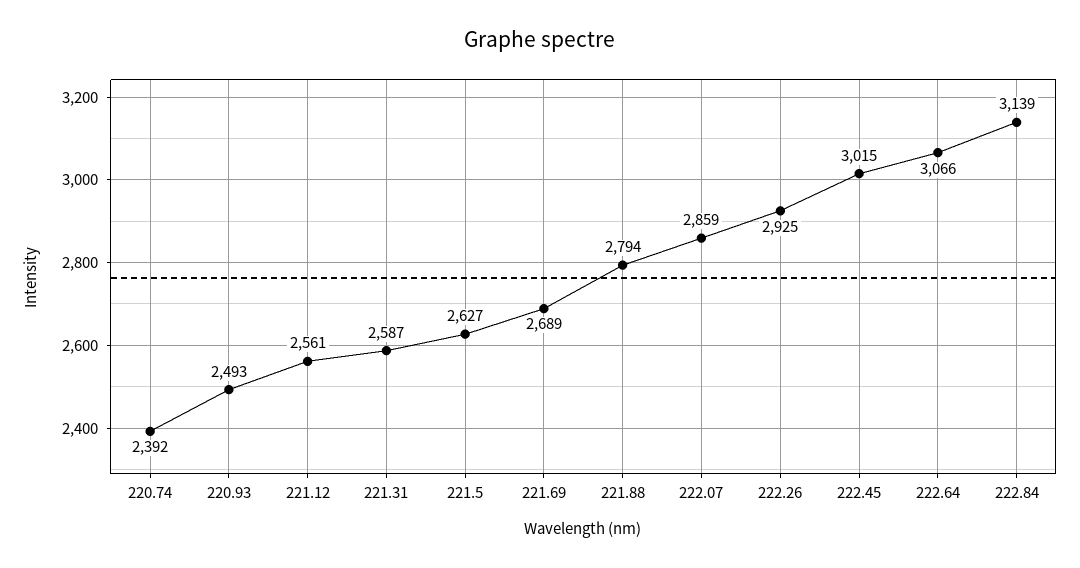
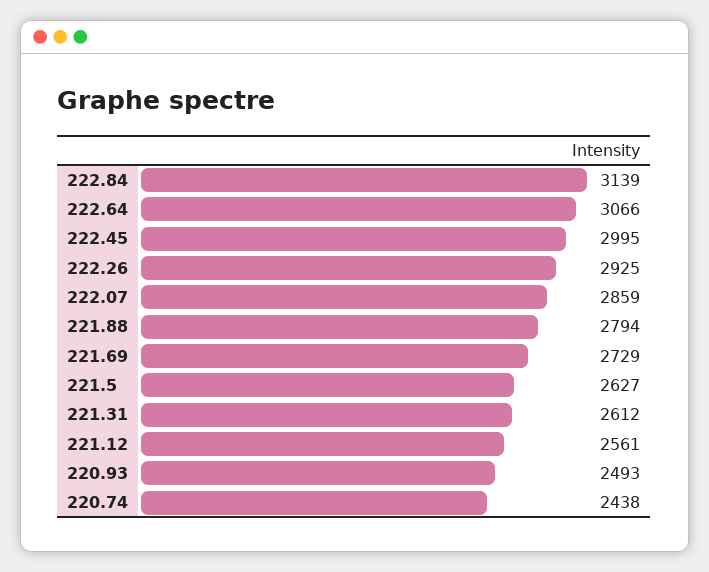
  {
-   "220.74": 2392,
+   "220.74": 2438,
    "220.93": 2493,
    "221.12": 2561,
-   "221.31": 2587,
+   "221.31": 2612,
    "221.5": 2627,
-   "221.69": 2689,
+   "221.69": 2729,
    "221.88": 2794,
    "222.07": 2859,
    "222.26": 2925,
-   "222.45": 3015,
+   "222.45": 2995,
    "222.64": 3066,
    "222.84": 3139
  }

